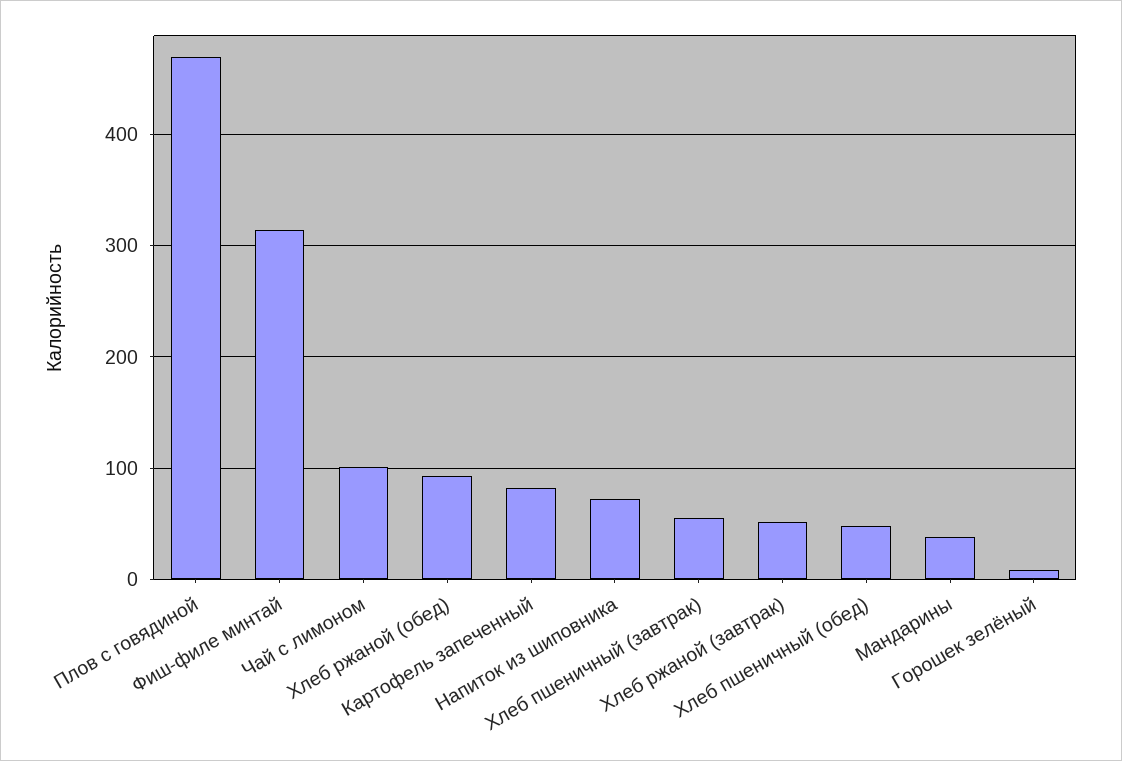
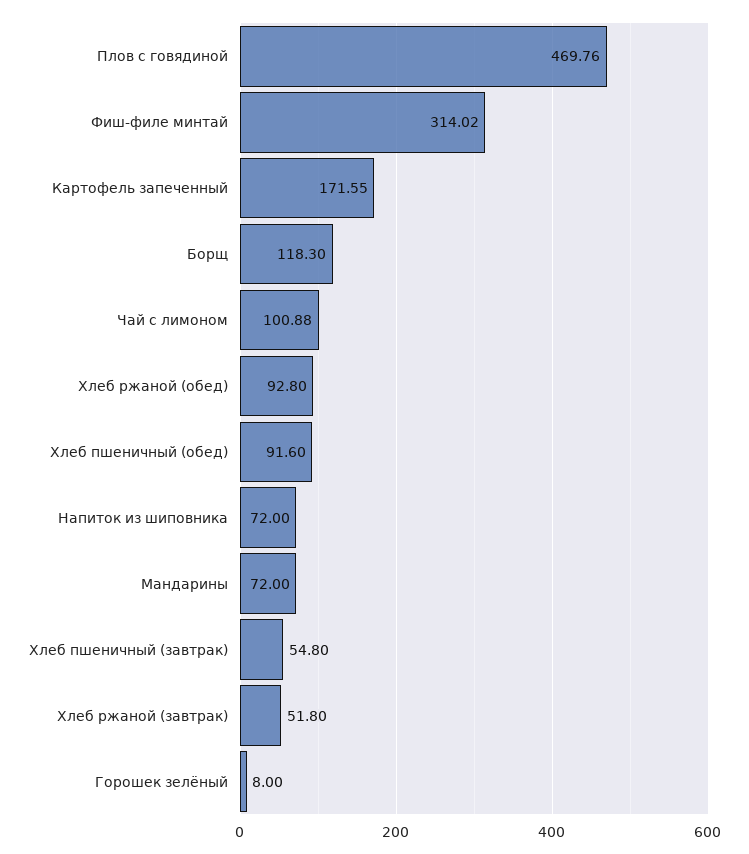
  {
    "Плов с говядиной": 469.76,
    "Фиш-филе минтай": 314.02,
    "Чай с лимоном": 100.88,
    "Хлеб ржаной (обед)": 92.8,
-   "Картофель запеченный": 80,
+   "Картофель запеченный": 171.55,
    "Напиток из шиповника": 72,
    "Хлеб пшеничный (завтрак)": 54.8,
    "Хлеб ржаной (завтрак)": 51.8,
-   "Хлеб пшеничный (обед)": 50,
+   "Хлеб пшеничный (обед)": 91.6,
-   "Мандарины": 40,
+   "Мандарины": 72,
-   "Горошек зелёный": 8
+   "Горошек зелёный": 8,
+   "Борщ": 118.3
  }

